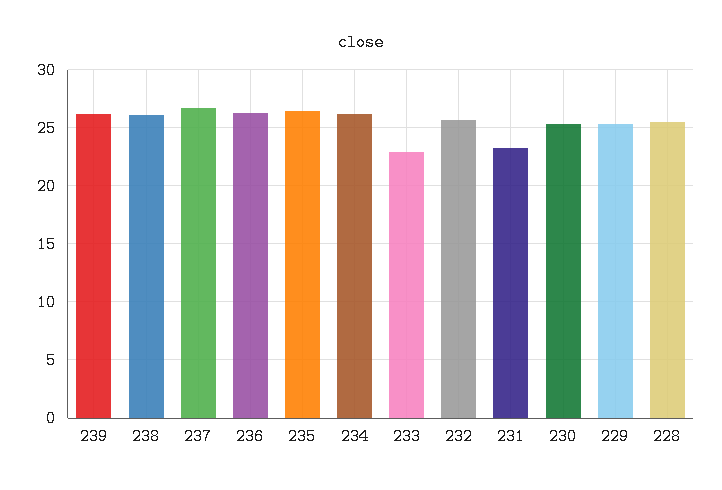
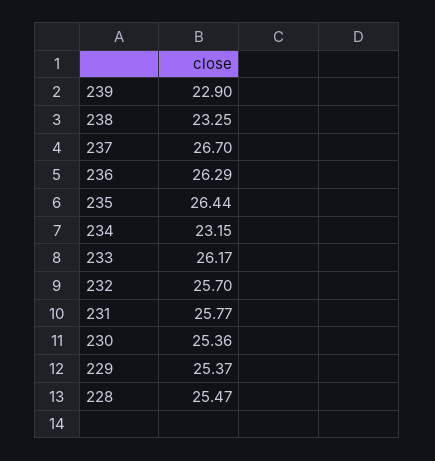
  {
-   "239": 26,
+   "239": 22.9,
-   "238": 26,
+   "238": 23.25,
    "237": 26.7,
    "236": 26.29,
    "235": 26.44,
-   "234": 26,
+   "234": 23.15,
-   "233": 23,
+   "233": 26.17,
    "232": 25.7,
-   "231": 23,
+   "231": 25.77,
    "230": 25.36,
    "229": 25.37,
    "228": 25.47
  }

